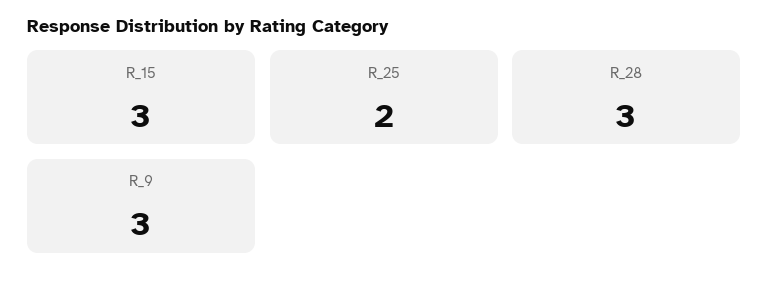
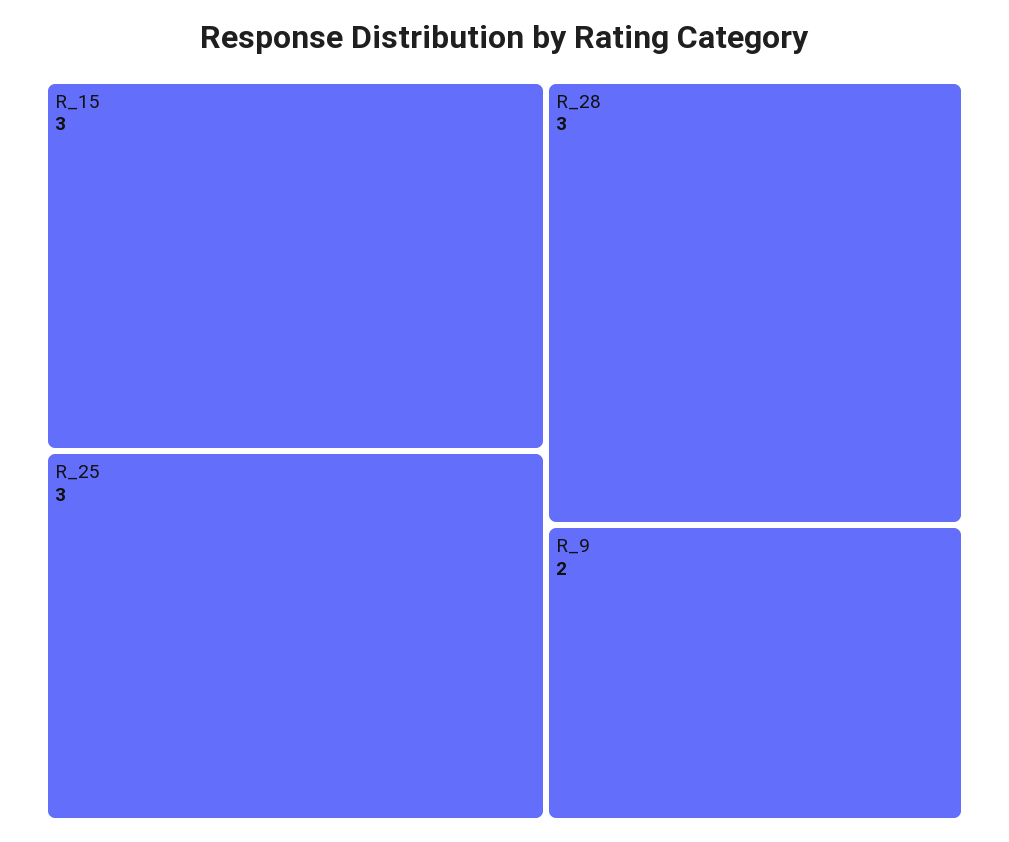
  {
    "R_15": 3,
-   "R_25": 2,
+   "R_25": 3,
    "R_28": 3,
-   "R_9": 3
+   "R_9": 2
  }

